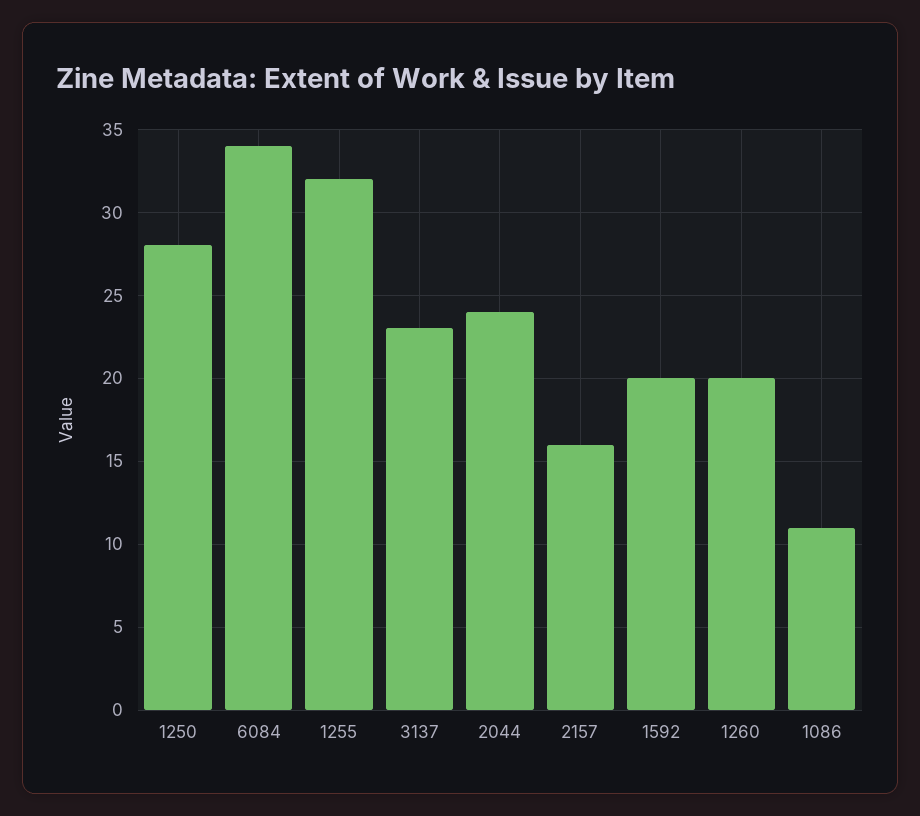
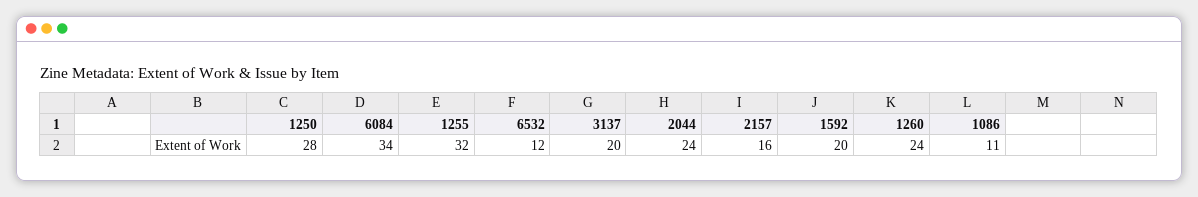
  {
    "1250": 28,
    "6084": 34,
    "1255": 32,
-   "3137": 23,
+   "3137": 20,
    "2044": 24,
    "2157": 16,
    "1592": 20,
-   "1260": 20,
+   "1260": 24,
-   "1086": 11
+   "1086": 11,
+   "6532": 12
  }

